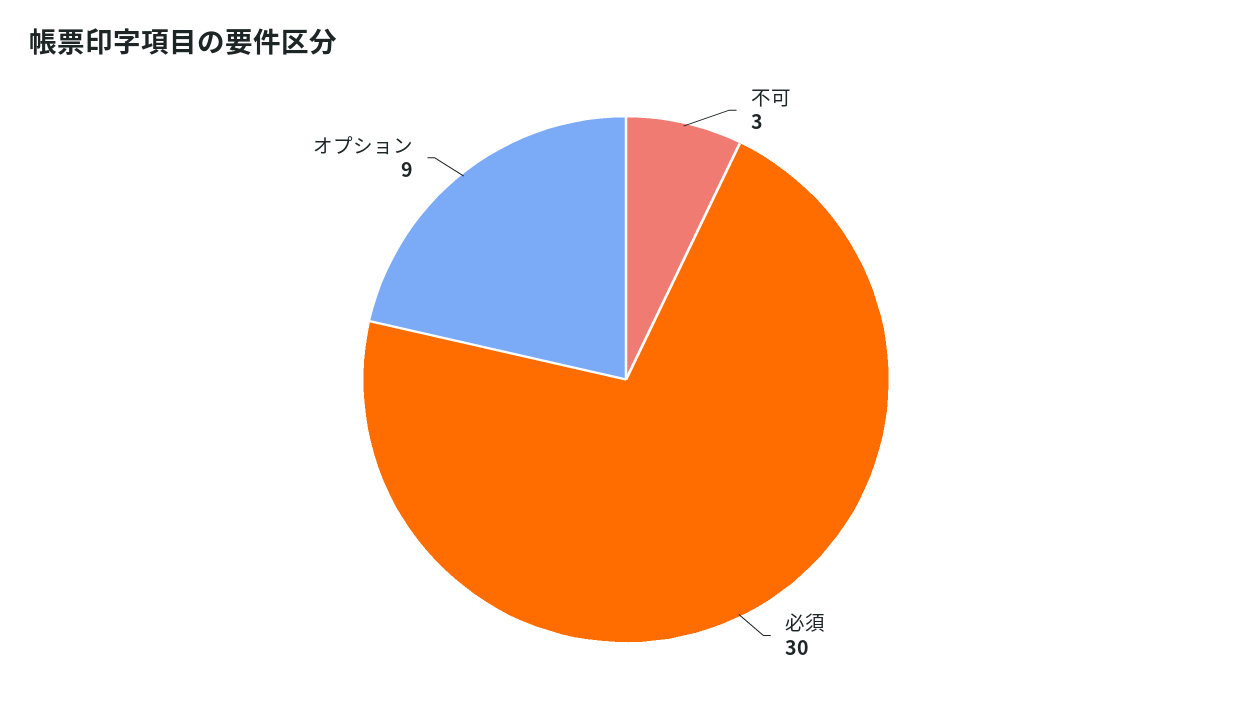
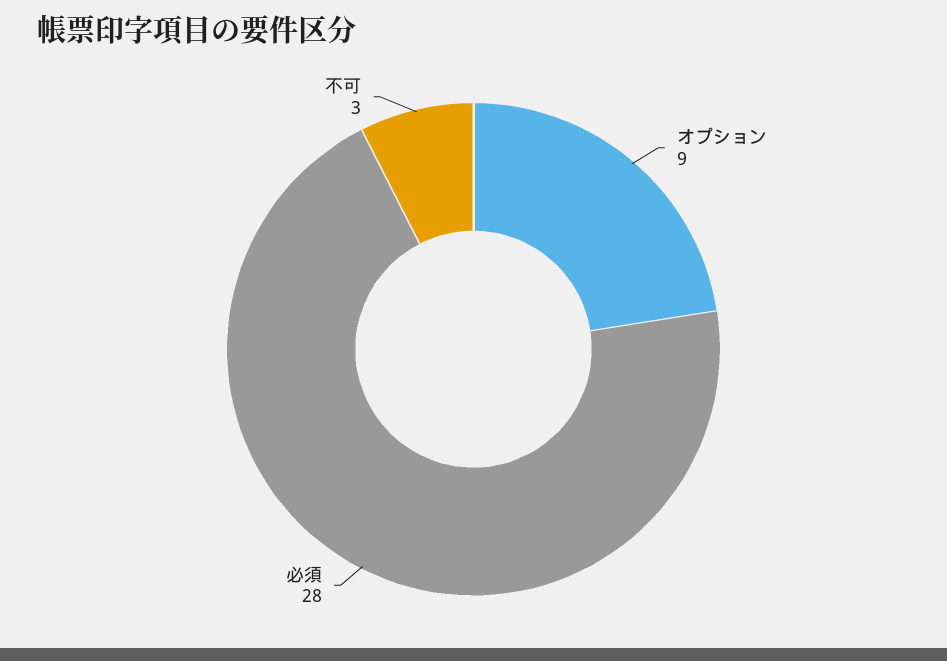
  {
    "不可": 3,
-   "必須": 30,
+   "必須": 28,
    "オプション": 9
  }

